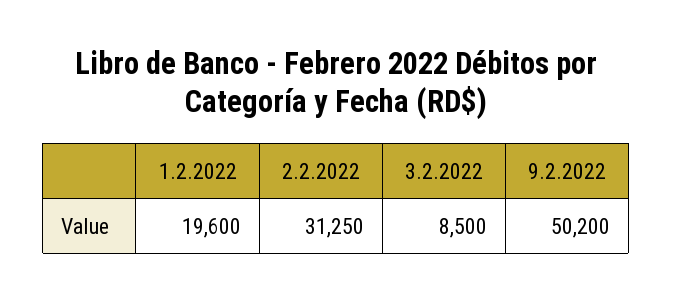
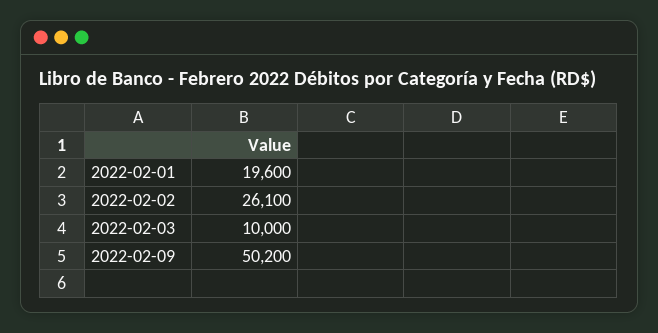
  {
    "1.2.2022": 19600,
-   "2.2.2022": 31250,
+   "2.2.2022": 26100,
-   "3.2.2022": 8500,
+   "3.2.2022": 10000,
    "9.2.2022": 50200
  }

